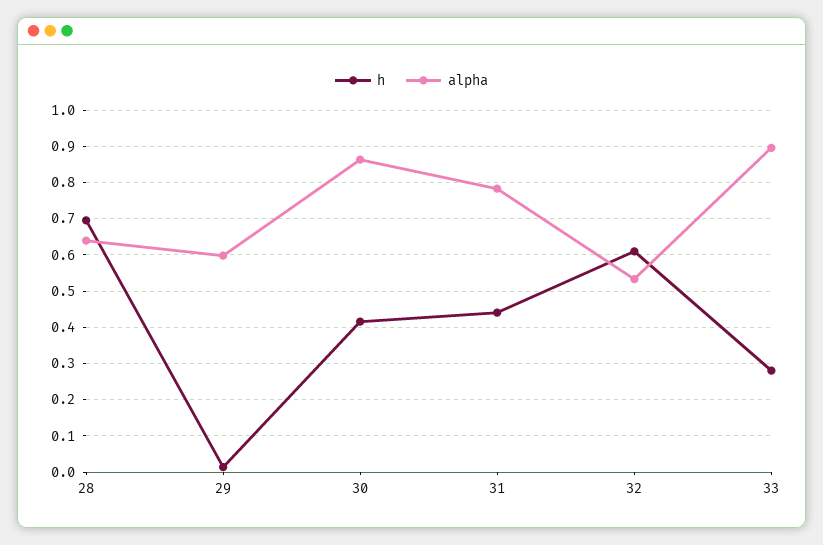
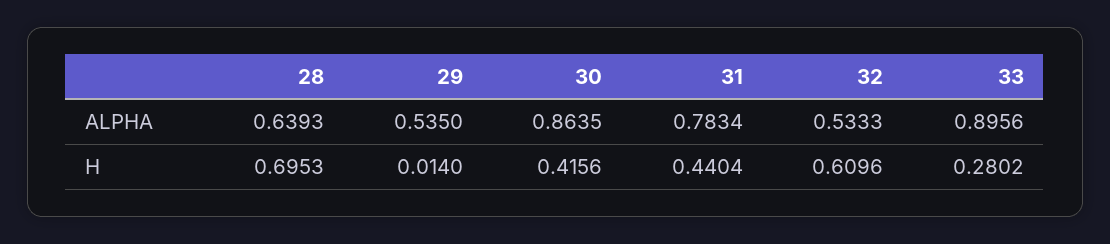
  {
    "h": {
      "28": 0.6953,
      "29": 0.014,
      "30": 0.4156,
      "31": 0.4404,
      "32": 0.6096,
      "33": 0.2802
    },
    "alpha": {
      "28": 0.6393,
-     "29": 0.6,
+     "29": 0.535,
      "30": 0.8635,
      "31": 0.7834,
      "32": 0.5333,
      "33": 0.8956
    }
  }

